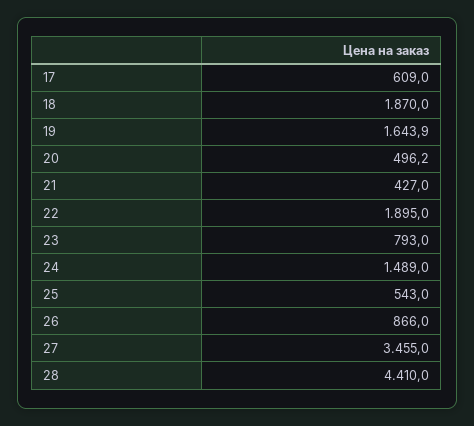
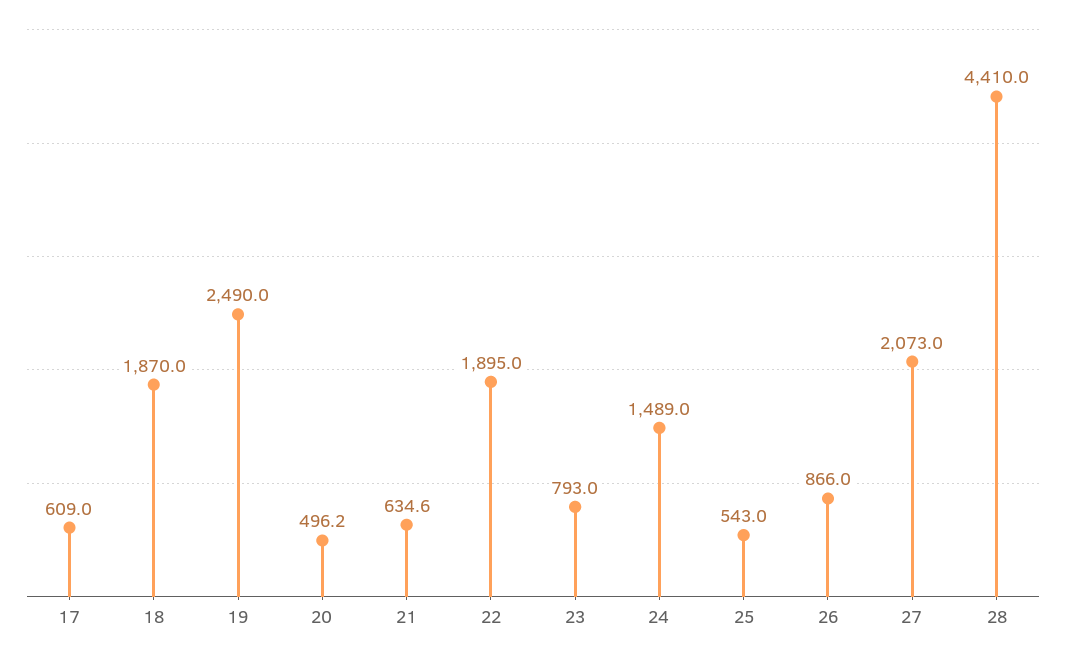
  {
    "17": 609,
    "18": 1870,
-   "19": 1643.9,
+   "19": 2490,
    "20": 496.2,
-   "21": 427,
+   "21": 634.6,
    "22": 1895,
    "23": 793,
    "24": 1489,
    "25": 543,
    "26": 866,
-   "27": 3455,
+   "27": 2073,
    "28": 4410
  }

